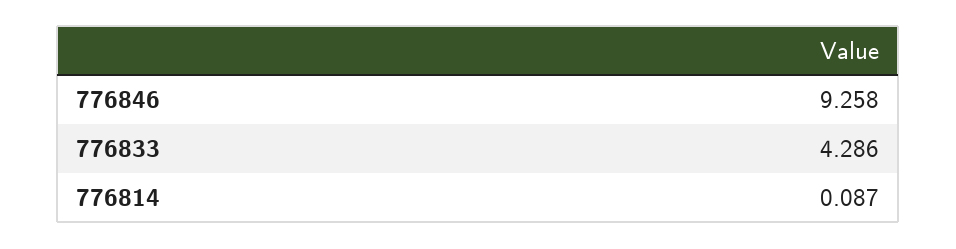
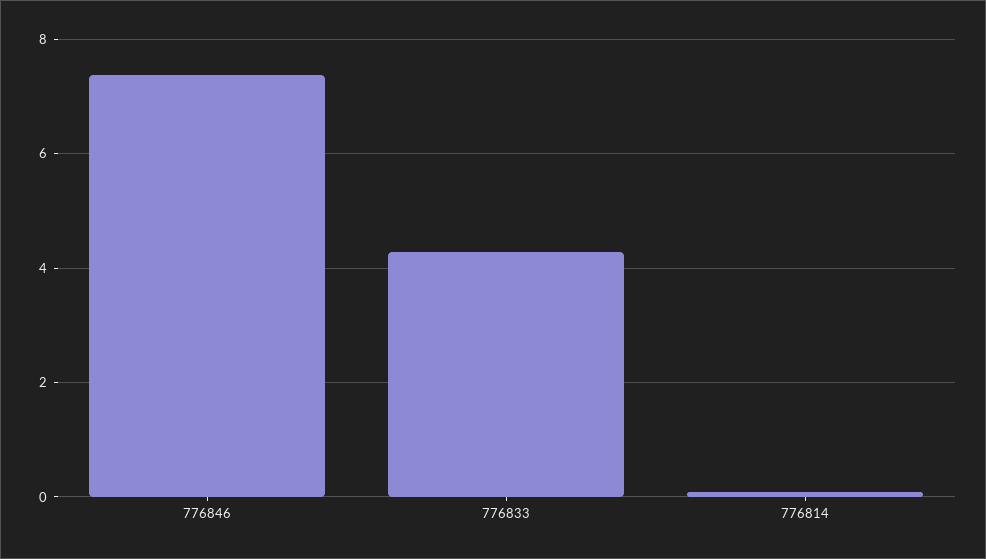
  {
-   "776846": 9.258,
+   "776846": 7.4,
    "776833": 4.286,
    "776814": 0.087
  }

